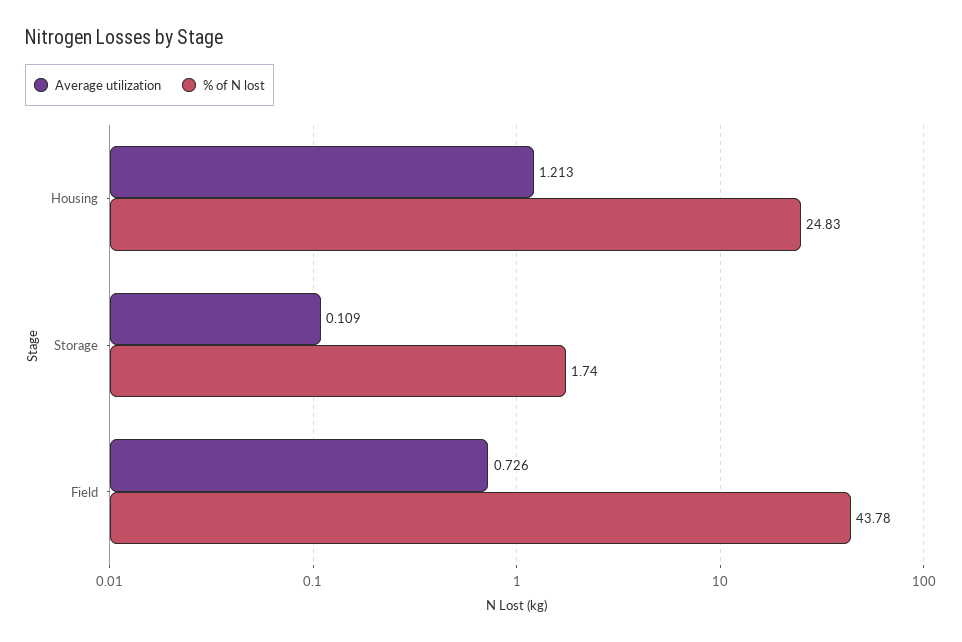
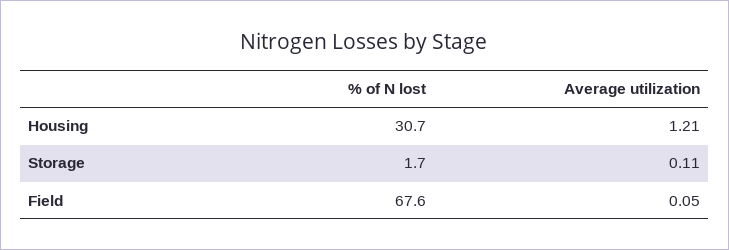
  {
    "Average utilization": {
      "Housing": 1.213,
      "Storage": 0.109,
-     "Field": 0.726
+     "Field": 0.05
    },
    "% of N lost": {
-     "Housing": 24.83,
+     "Housing": 30.7,
      "Storage": 1.74,
-     "Field": 43.78
+     "Field": 67.6
    }
  }

